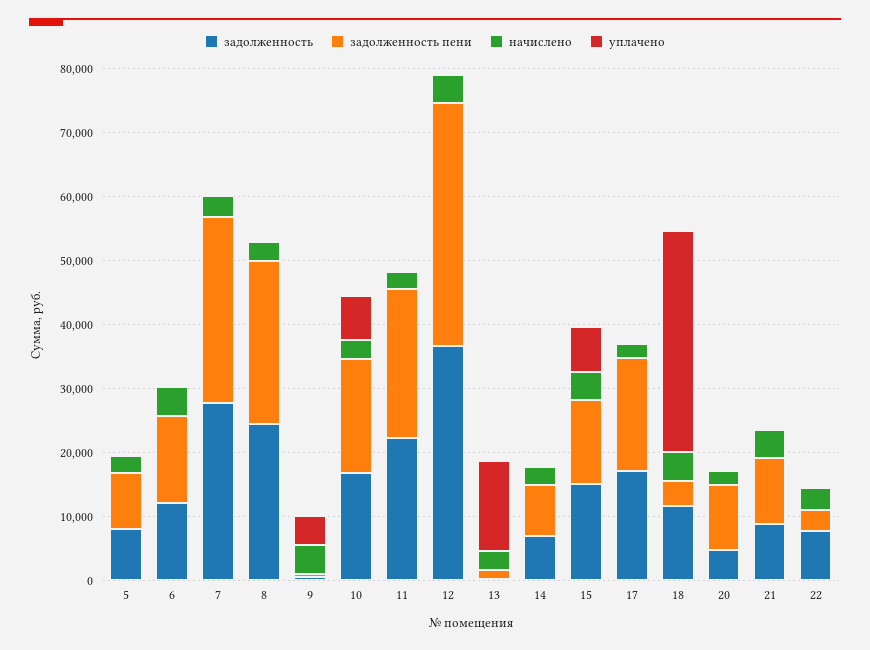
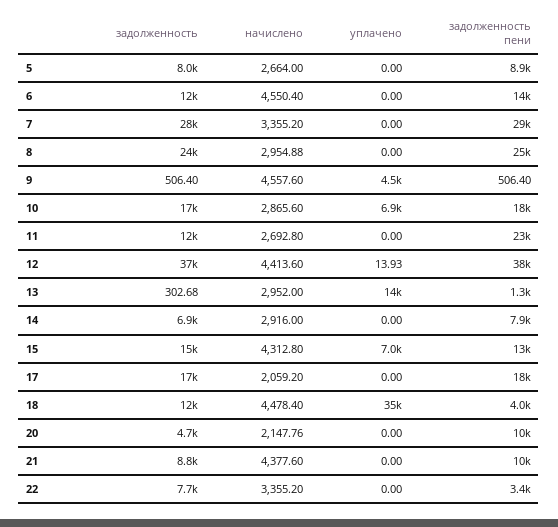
  {
    "задолженность": {
      "5": 8000,
      "6": 12000,
      "7": 28000,
      "8": 24000,
      "9": 506.4,
      "10": 17000,
-     "11": 22000,
+     "11": 12000,
      "12": 37000,
      "13": 302.68,
      "14": 6900,
      "15": 15000,
      "17": 17000,
      "18": 12000,
      "20": 4700,
      "21": 8800,
      "22": 7700
    },
    "задолженность пени": {
      "5": 8900,
      "6": 14000,
      "7": 29000,
      "8": 25000,
      "9": 506.4,
      "10": 18000,
      "11": 23000,
      "12": 38000,
      "13": 1300,
      "14": 7900,
      "15": 13000,
      "17": 18000,
      "18": 4000,
      "20": 10000,
      "21": 10000,
      "22": 3400
    },
    "начислено": {
      "5": 2664,
      "6": 4550.4,
      "7": 3355.2,
      "8": 2954.88,
      "9": 4557.6,
      "10": 2865.6,
      "11": 2692.8,
      "12": 4413.6,
      "13": 2952,
      "14": 2916,
      "15": 4312.8,
      "17": 2059.2,
      "18": 4478.4,
      "20": 2147.76,
      "21": 4377.6,
      "22": 3355.2
    },
    "уплачено": {
      "5": 0,
      "6": 0,
      "7": 0,
      "8": 0,
      "9": 4500,
      "10": 6900,
      "11": 0,
      "12": 13.93,
      "13": 14000,
      "14": 0,
      "15": 7000,
      "17": 0,
      "18": 35000,
      "20": 0,
      "21": 0,
      "22": 0
    }
  }

